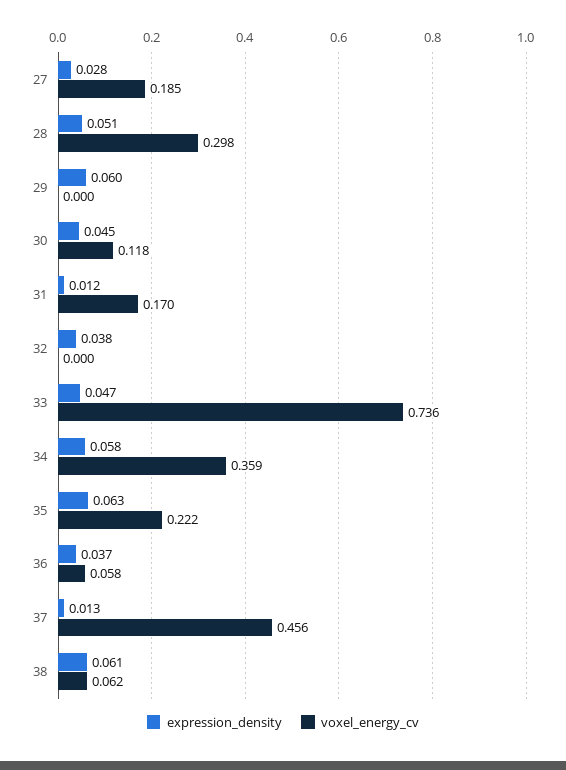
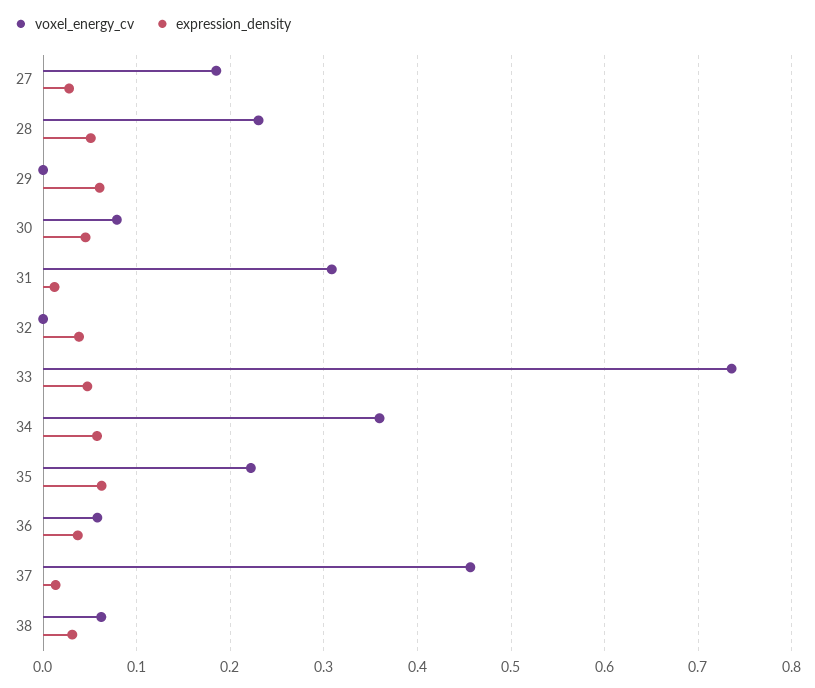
  {
    "expression_density": {
      "27": 0.028,
      "28": 0.051,
      "29": 0.06,
      "30": 0.045,
      "31": 0.012,
      "32": 0.038,
      "33": 0.047,
      "34": 0.058,
      "35": 0.063,
      "36": 0.037,
      "37": 0.013,
-     "38": 0.061
+     "38": 0.03
    },
    "voxel_energy_cv": {
      "27": 0.185,
-     "28": 0.298,
+     "28": 0.23,
      "29": 0,
-     "30": 0.118,
+     "30": 0.08,
-     "31": 0.17,
+     "31": 0.31,
      "32": 0,
      "33": 0.736,
      "34": 0.359,
      "35": 0.222,
      "36": 0.058,
      "37": 0.456,
      "38": 0.062
    }
  }

